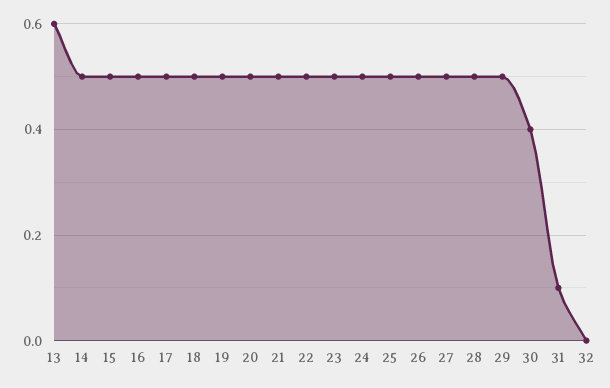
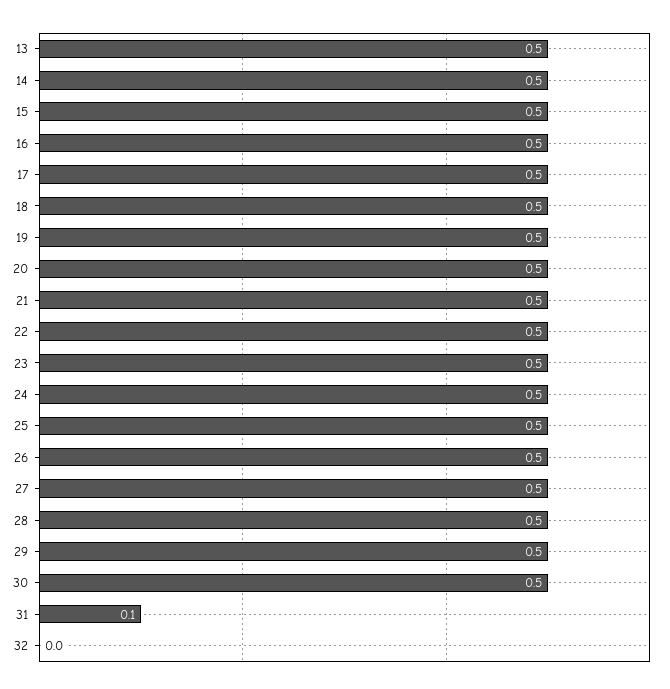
  {
-   "13": 0.6,
+   "13": 0.5,
    "14": 0.5,
    "15": 0.5,
    "16": 0.5,
    "17": 0.5,
    "18": 0.5,
    "19": 0.5,
    "20": 0.5,
    "21": 0.5,
    "22": 0.5,
    "23": 0.5,
    "24": 0.5,
    "25": 0.5,
    "26": 0.5,
    "27": 0.5,
    "28": 0.5,
    "29": 0.5,
-   "30": 0.4,
+   "30": 0.5,
    "31": 0.1,
    "32": 0
  }

